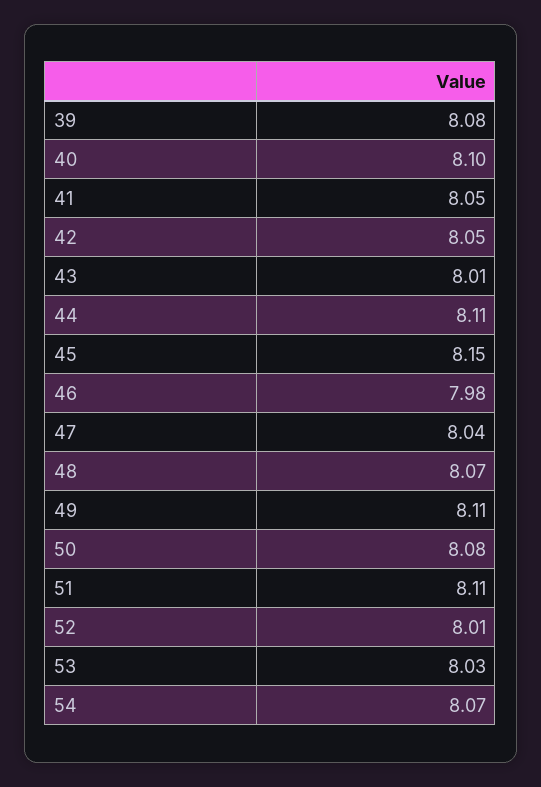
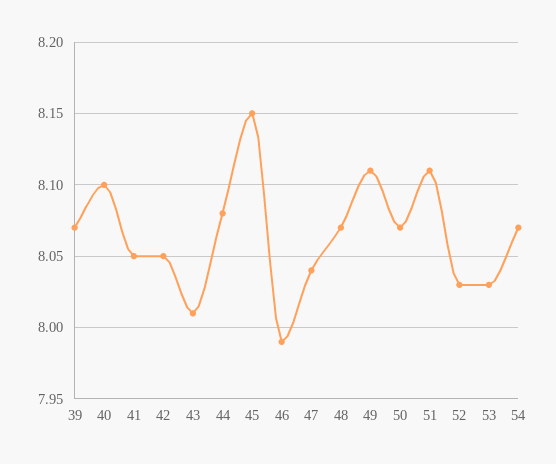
  {
-   "39": 8.08,
+   "39": 8.07,
    "40": 8.1,
    "41": 8.05,
    "42": 8.05,
    "43": 8.01,
-   "44": 8.11,
+   "44": 8.08,
    "45": 8.15,
-   "46": 7.98,
+   "46": 7.99,
    "47": 8.04,
    "48": 8.07,
    "49": 8.11,
-   "50": 8.08,
+   "50": 8.07,
    "51": 8.11,
-   "52": 8.01,
+   "52": 8.03,
    "53": 8.03,
    "54": 8.07
  }

